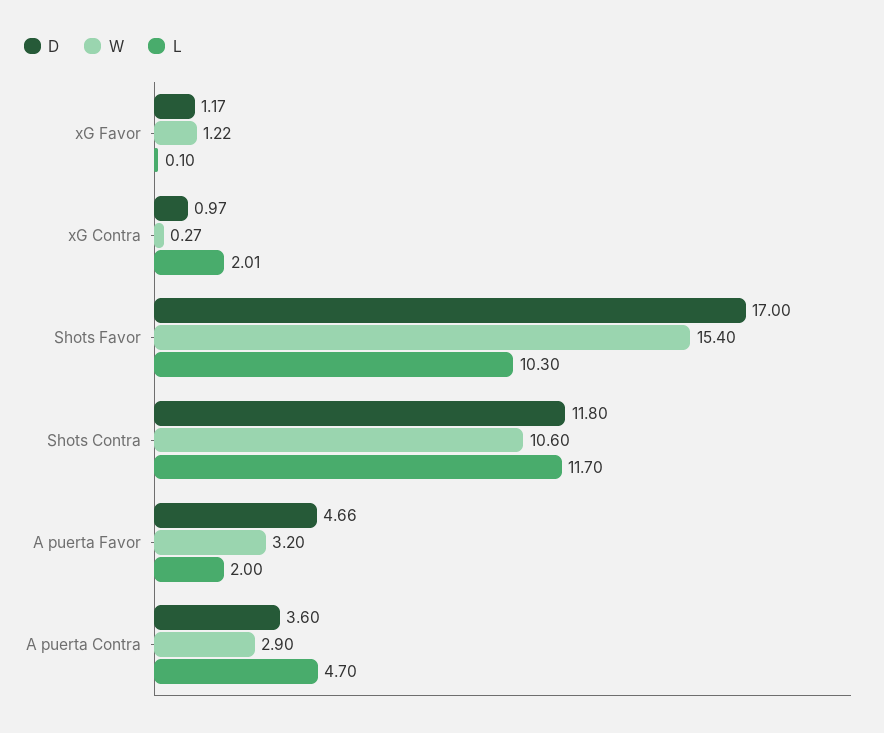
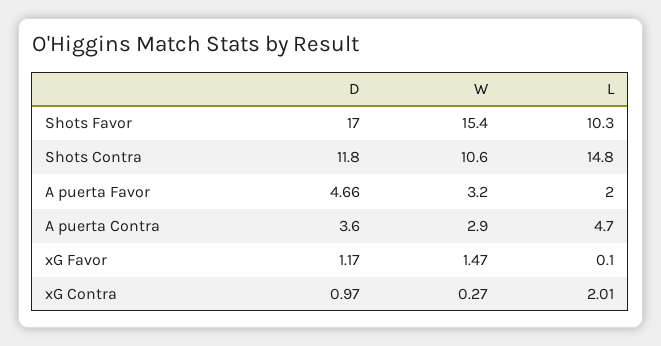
  {
    "D": {
      "xG Favor": 1.17,
      "xG Contra": 0.97,
      "Shots Favor": 17,
      "Shots Contra": 11.8,
      "A puerta Favor": 4.66,
      "A puerta Contra": 3.6
    },
    "W": {
-     "xG Favor": 1.22,
+     "xG Favor": 1.47,
      "xG Contra": 0.27,
      "Shots Favor": 15.4,
      "Shots Contra": 10.6,
      "A puerta Favor": 3.2,
      "A puerta Contra": 2.9
    },
    "L": {
      "xG Favor": 0.1,
      "xG Contra": 2.01,
      "Shots Favor": 10.3,
-     "Shots Contra": 11.7,
+     "Shots Contra": 14.8,
      "A puerta Favor": 2,
      "A puerta Contra": 4.7
    }
  }

